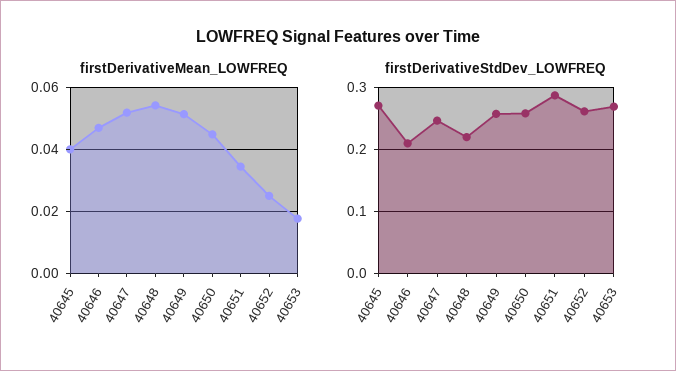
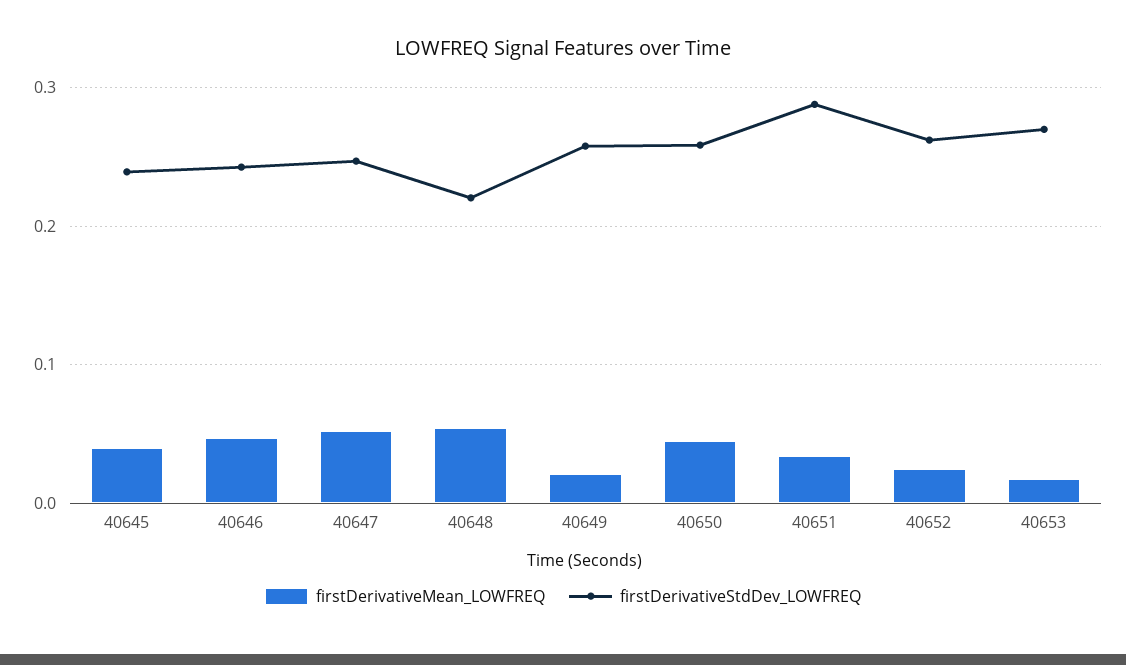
  {
    "firstDerivativeMean_LOWFREQ": {
      "40645": 0.04,
      "40646": 0.048,
      "40647": 0.052,
      "40648": 0.054,
-     "40649": 0.052,
+     "40649": 0.02,
      "40650": 0.044,
      "40651": 0.034,
      "40652": 0.026,
      "40653": 0.018
    },
    "firstDerivativeStdDev_LOWFREQ": {
-     "40645": 0.27,
+     "40645": 0.24,
-     "40646": 0.21,
+     "40646": 0.24,
      "40647": 0.25,
      "40648": 0.22,
      "40649": 0.26,
      "40650": 0.26,
      "40651": 0.29,
      "40652": 0.26,
      "40653": 0.27
    }
  }

